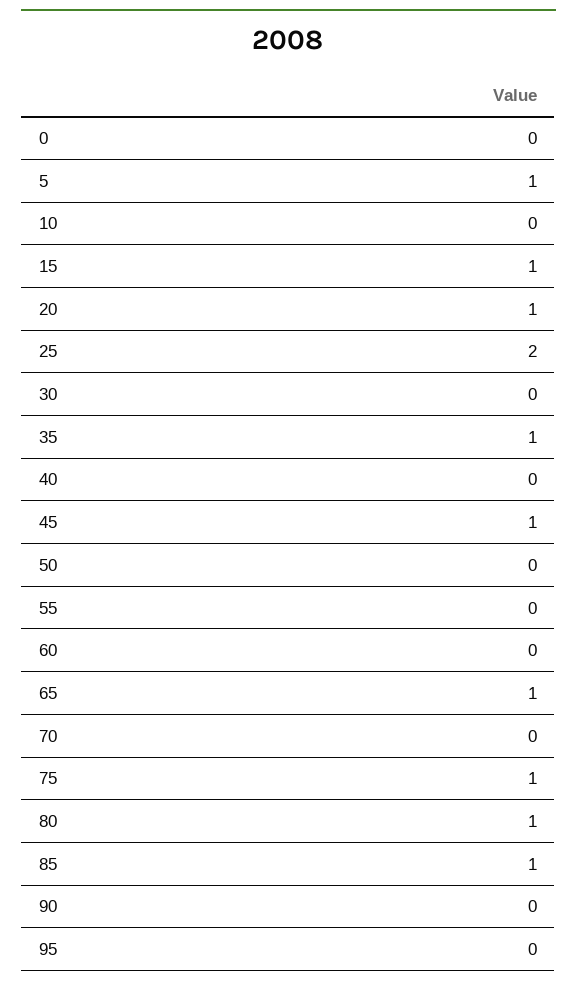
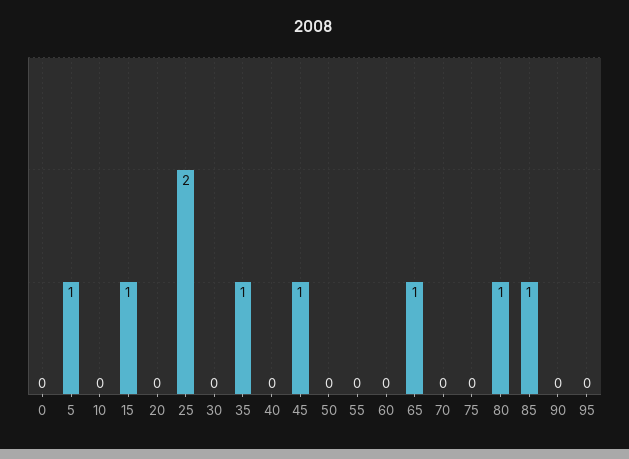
  {
    "0": 0,
    "5": 1,
    "10": 0,
    "15": 1,
-   "20": 1,
+   "20": 0,
    "25": 2,
    "30": 0,
    "35": 1,
    "40": 0,
    "45": 1,
    "50": 0,
    "55": 0,
    "60": 0,
    "65": 1,
    "70": 0,
-   "75": 1,
+   "75": 0,
    "80": 1,
    "85": 1,
    "90": 0,
    "95": 0
  }

